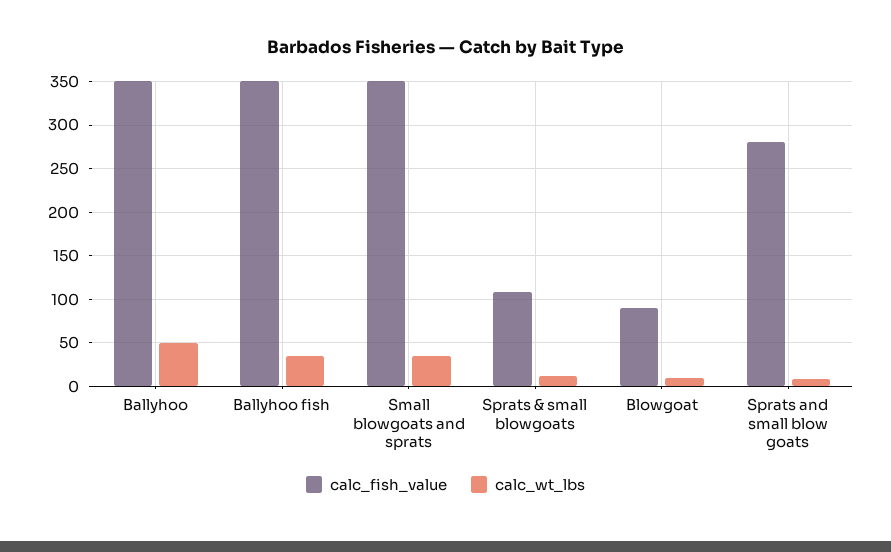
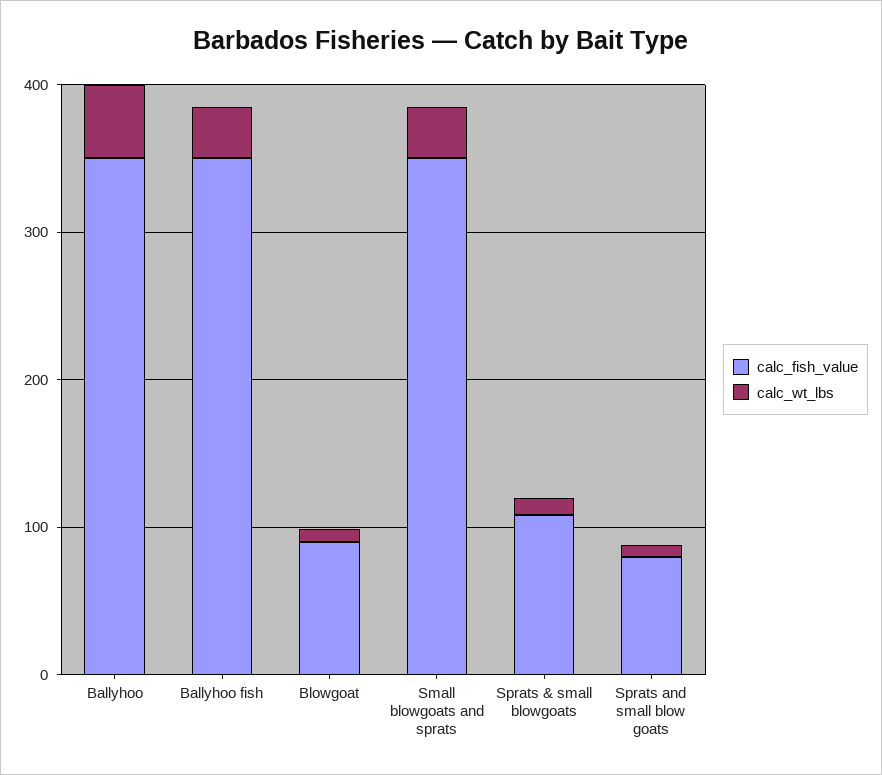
  {
    "calc_fish_value": {
      "Ballyhoo": 350,
      "Ballyhoo fish": 350,
      "Small blowgoats and sprats": 350,
      "Sprats & small blowgoats": 110,
      "Blowgoat": 90,
-     "Sprats and small blow goats": 280
+     "Sprats and small blow goats": 80
    },
    "calc_wt_lbs": {
      "Ballyhoo": 50,
      "Ballyhoo fish": 40,
      "Small blowgoats and sprats": 40,
      "Sprats & small blowgoats": 10,
      "Blowgoat": 10,
      "Sprats and small blow goats": 10
    }
  }

